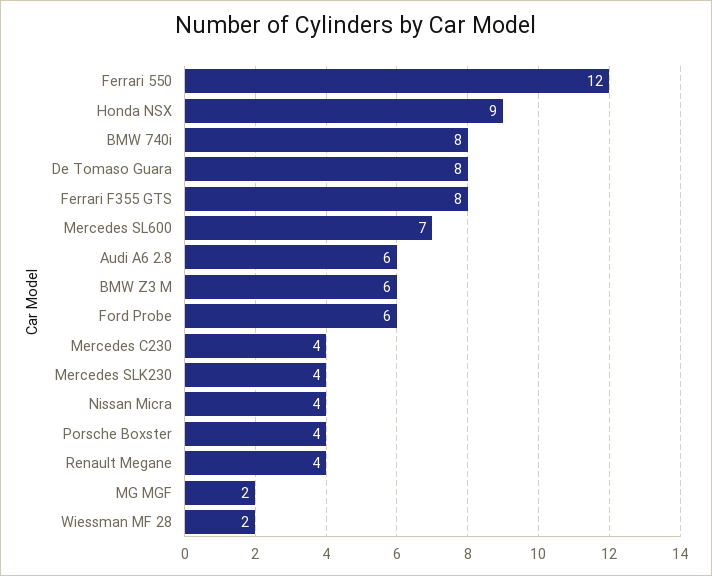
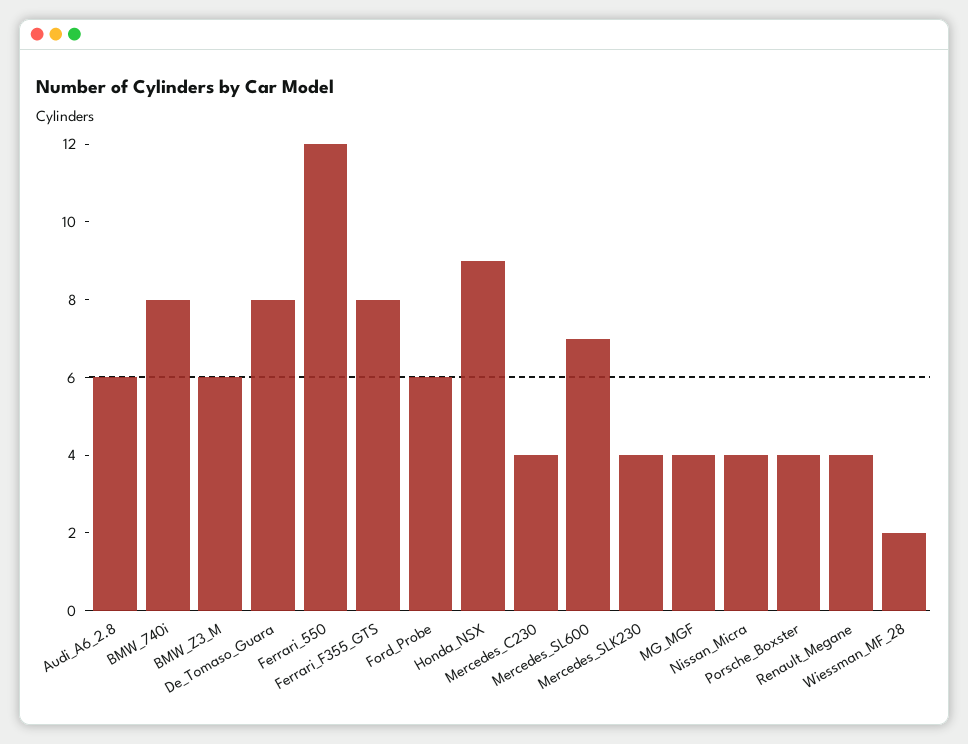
  {
    "Ferrari 550": 12,
    "Honda NSX": 9,
    "BMW 740i": 8,
    "De Tomaso Guara": 8,
    "Ferrari F355 GTS": 8,
    "Mercedes SL600": 7,
    "Audi A6 2.8": 6,
    "BMW Z3 M": 6,
    "Ford Probe": 6,
    "Mercedes C230": 4,
    "Mercedes SLK230": 4,
    "Nissan Micra": 4,
    "Porsche Boxster": 4,
    "Renault Megane": 4,
-   "MG MGF": 2,
+   "MG MGF": 4,
    "Wiessman MF 28": 2
  }

